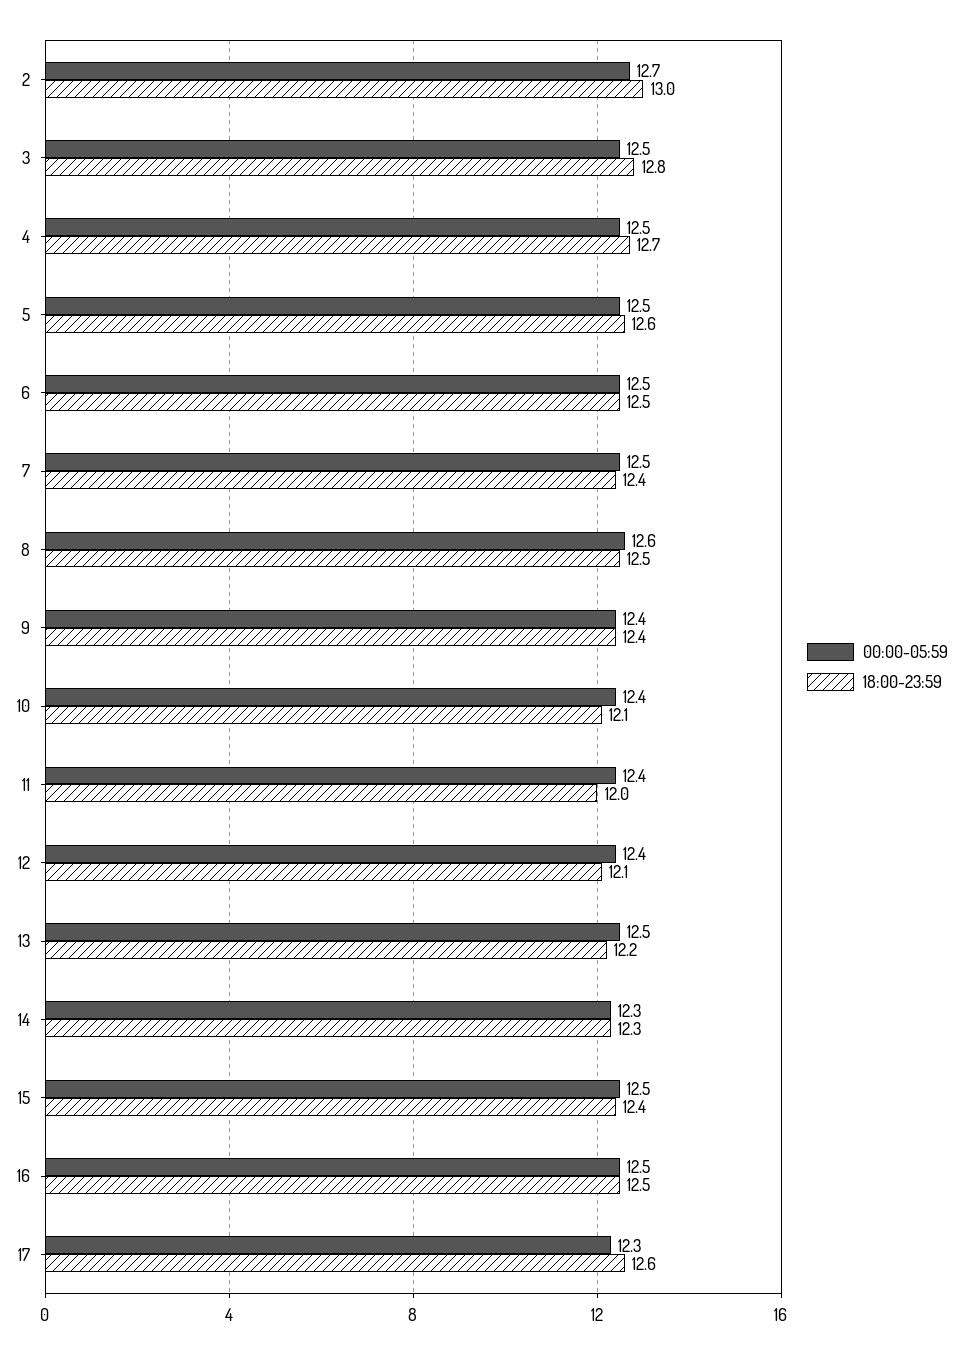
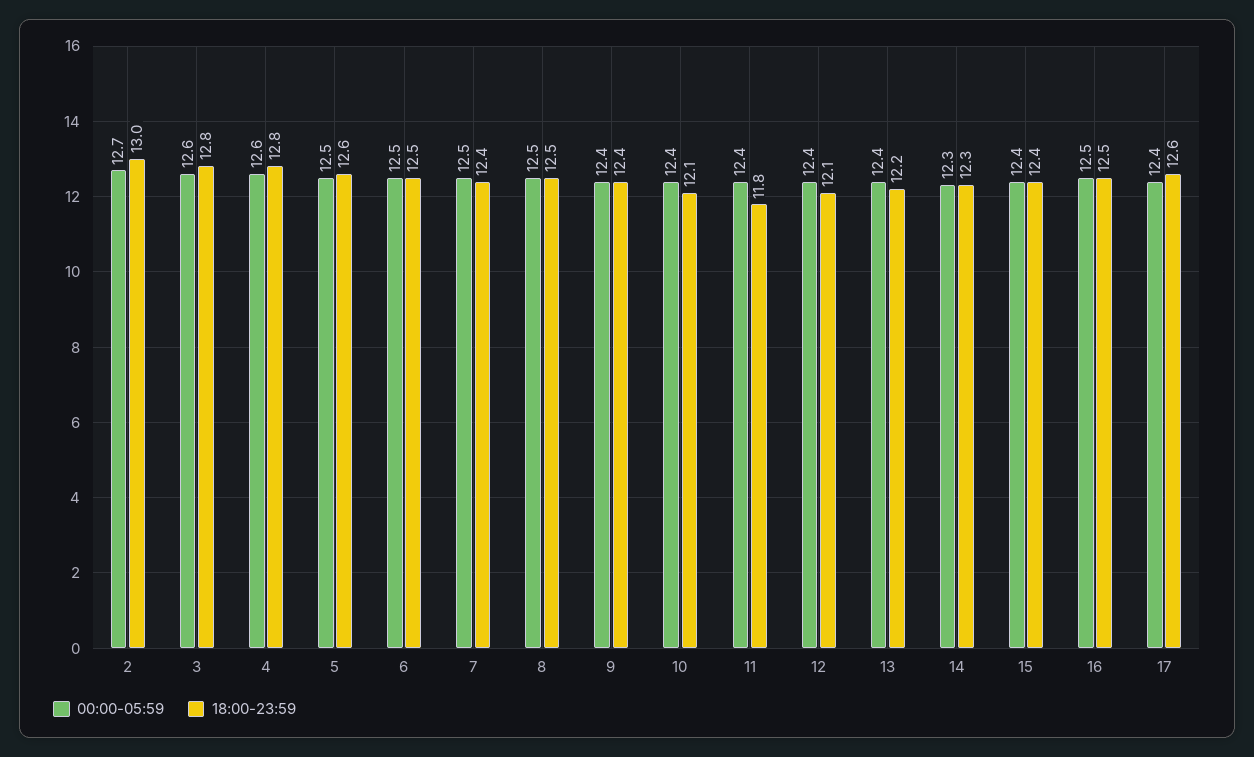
  {
    "00:00-05:59": {
      "2": 12.7,
-     "3": 12.5,
+     "3": 12.6,
-     "4": 12.5,
+     "4": 12.6,
      "5": 12.5,
      "6": 12.5,
      "7": 12.5,
-     "8": 12.6,
+     "8": 12.5,
      "9": 12.4,
      "10": 12.4,
      "11": 12.4,
      "12": 12.4,
-     "13": 12.5,
+     "13": 12.4,
      "14": 12.3,
-     "15": 12.5,
+     "15": 12.4,
      "16": 12.5,
-     "17": 12.3
+     "17": 12.4
    },
    "18:00-23:59": {
      "2": 13,
      "3": 12.8,
-     "4": 12.7,
+     "4": 12.8,
      "5": 12.6,
      "6": 12.5,
      "7": 12.4,
      "8": 12.5,
      "9": 12.4,
      "10": 12.1,
-     "11": 12,
+     "11": 11.8,
      "12": 12.1,
      "13": 12.2,
      "14": 12.3,
      "15": 12.4,
      "16": 12.5,
      "17": 12.6
    }
  }

